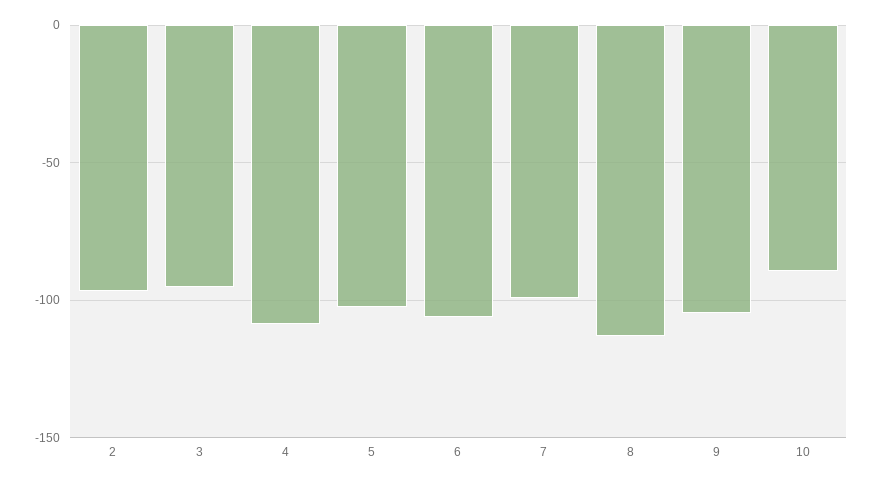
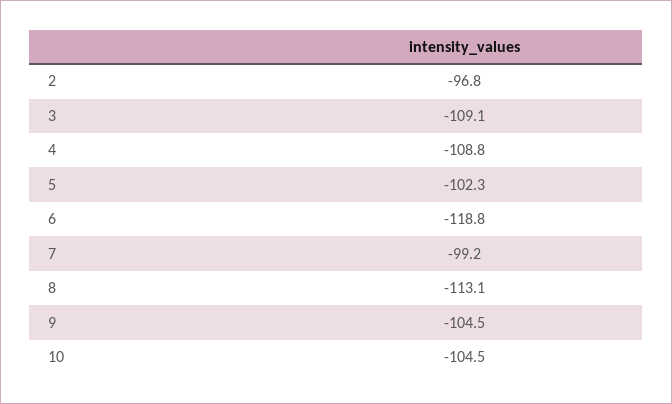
  {
    "2": -96.8,
-   "3": -95,
+   "3": -109.1,
    "4": -108.8,
    "5": -102.3,
-   "6": -105,
+   "6": -118.8,
    "7": -99.2,
    "8": -113.1,
    "9": -104.5,
-   "10": -90
+   "10": -104.5
  }

